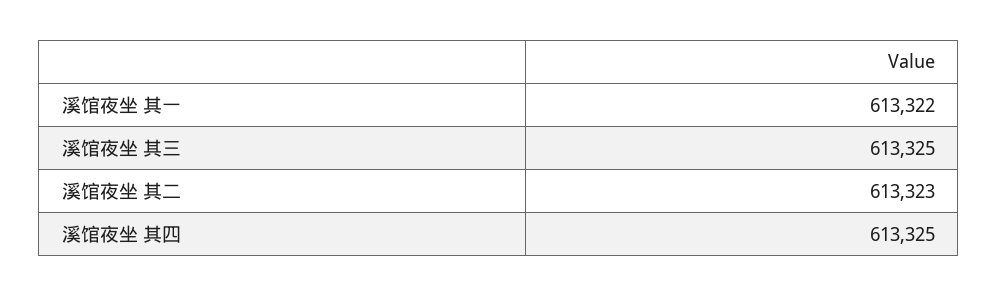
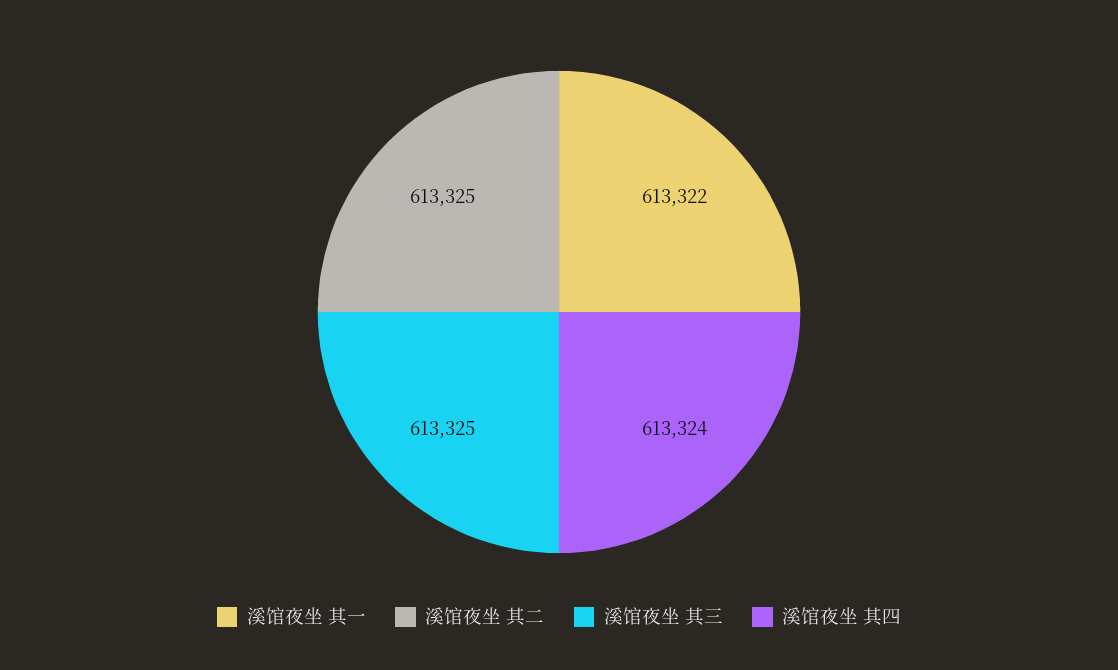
  {
    "溪馆夜坐 其一": 613322,
    "溪馆夜坐 其三": 613325,
-   "溪馆夜坐 其二": 613323,
+   "溪馆夜坐 其二": 613325,
-   "溪馆夜坐 其四": 613325
+   "溪馆夜坐 其四": 613324
  }

